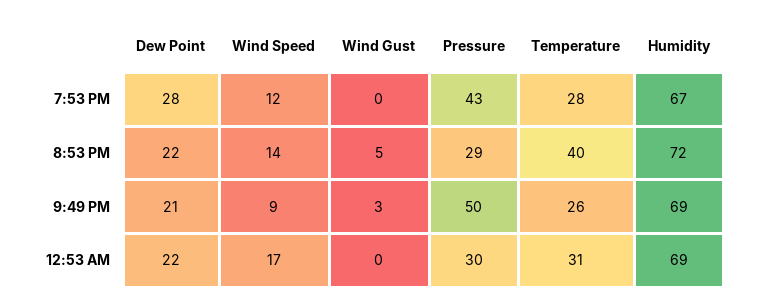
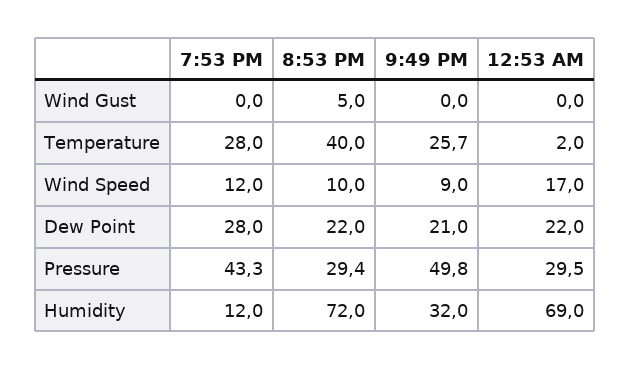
  {
    "Dew Point": {
      "7:53 PM": 28,
      "8:53 PM": 22,
      "9:49 PM": 21,
      "12:53 AM": 22
    },
    "Wind Speed": {
      "7:53 PM": 12,
-     "8:53 PM": 14,
+     "8:53 PM": 10,
      "9:49 PM": 9,
      "12:53 AM": 17
    },
    "Wind Gust": {
      "7:53 PM": 0,
      "8:53 PM": 5,
-     "9:49 PM": 3,
+     "9:49 PM": 0,
      "12:53 AM": 0
    },
    "Pressure": {
      "7:53 PM": 43.3,
      "8:53 PM": 29.4,
      "9:49 PM": 49.8,
      "12:53 AM": 29.5
    },
    "Temperature": {
      "7:53 PM": 28,
      "8:53 PM": 40,
      "9:49 PM": 25.7,
-     "12:53 AM": 31
+     "12:53 AM": 2
    },
    "Humidity": {
-     "7:53 PM": 67,
+     "7:53 PM": 12,
      "8:53 PM": 72,
-     "9:49 PM": 69,
+     "9:49 PM": 32,
      "12:53 AM": 69
    }
  }

